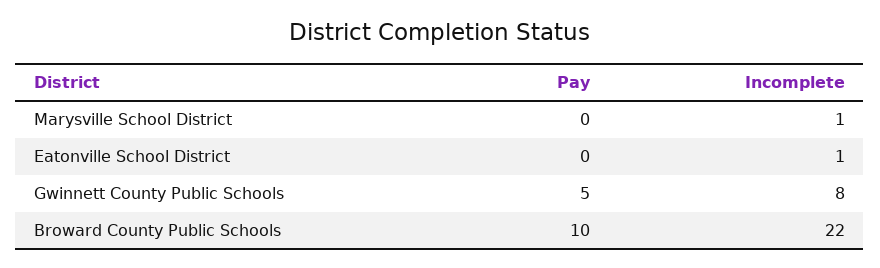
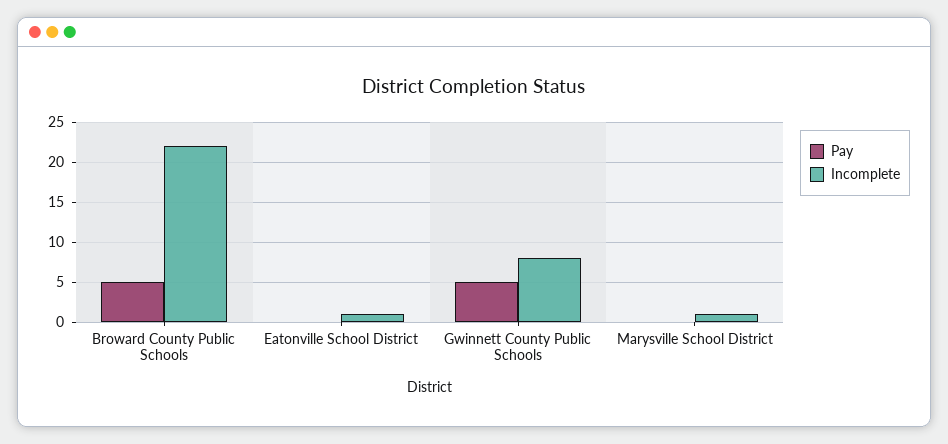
  {
    "Pay": {
      "Marysville School District": 0,
      "Eatonville School District": 0,
      "Gwinnett County Public Schools": 5,
-     "Broward County Public Schools": 10
+     "Broward County Public Schools": 5
    },
    "Incomplete": {
      "Marysville School District": 1,
      "Eatonville School District": 1,
      "Gwinnett County Public Schools": 8,
      "Broward County Public Schools": 22
    }
  }

